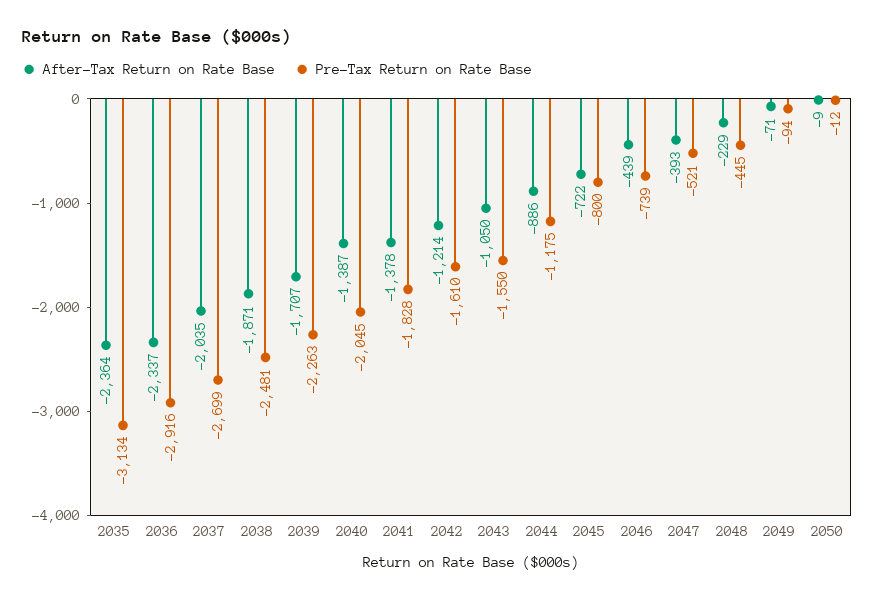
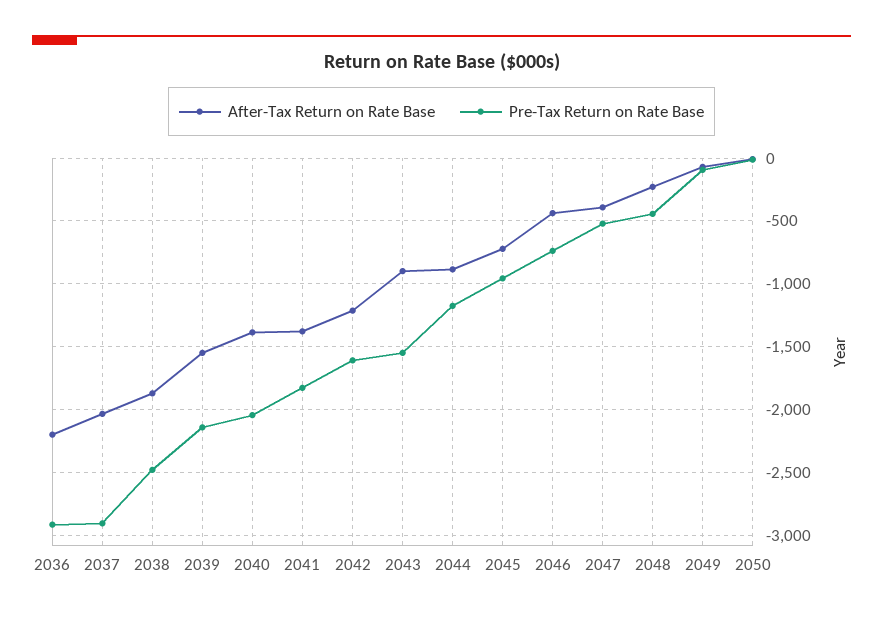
  {
    "After-Tax Return on Rate Base": {
-     "2035": -2364,
-     "2036": -2337,
+     "2036": -2200,
      "2037": -2035,
      "2038": -1871,
-     "2039": -1707,
+     "2039": -1550,
      "2040": -1387,
      "2041": -1378,
      "2042": -1214,
-     "2043": -1050,
+     "2043": -900,
      "2044": -886,
      "2045": -722,
      "2046": -439,
      "2047": -393,
      "2048": -229,
      "2049": -71,
      "2050": -9
    },
    "Pre-Tax Return on Rate Base": {
-     "2035": -3134,
      "2036": -2916,
-     "2037": -2699,
+     "2037": -2900,
      "2038": -2481,
-     "2039": -2263,
+     "2039": -2150,
      "2040": -2045,
      "2041": -1828,
      "2042": -1610,
      "2043": -1550,
      "2044": -1175,
-     "2045": -800,
+     "2045": -950,
      "2046": -739,
      "2047": -521,
      "2048": -445,
      "2049": -94,
      "2050": -12
    }
  }

